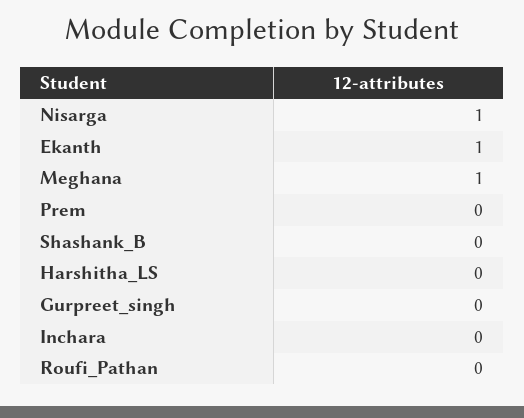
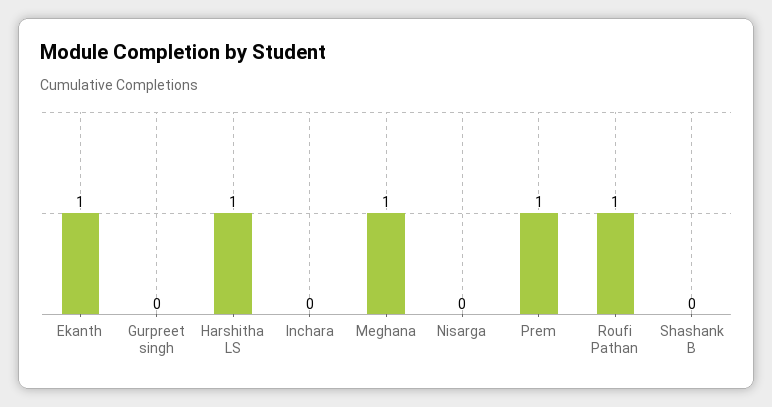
  {
-   "Nisarga": 1,
+   "Nisarga": 0,
    "Ekanth": 1,
    "Meghana": 1,
-   "Prem": 0,
+   "Prem": 1,
    "Shashank_B": 0,
-   "Harshitha_LS": 0,
+   "Harshitha_LS": 1,
    "Gurpreet_singh": 0,
    "Inchara": 0,
-   "Roufi_Pathan": 0
+   "Roufi_Pathan": 1
  }

